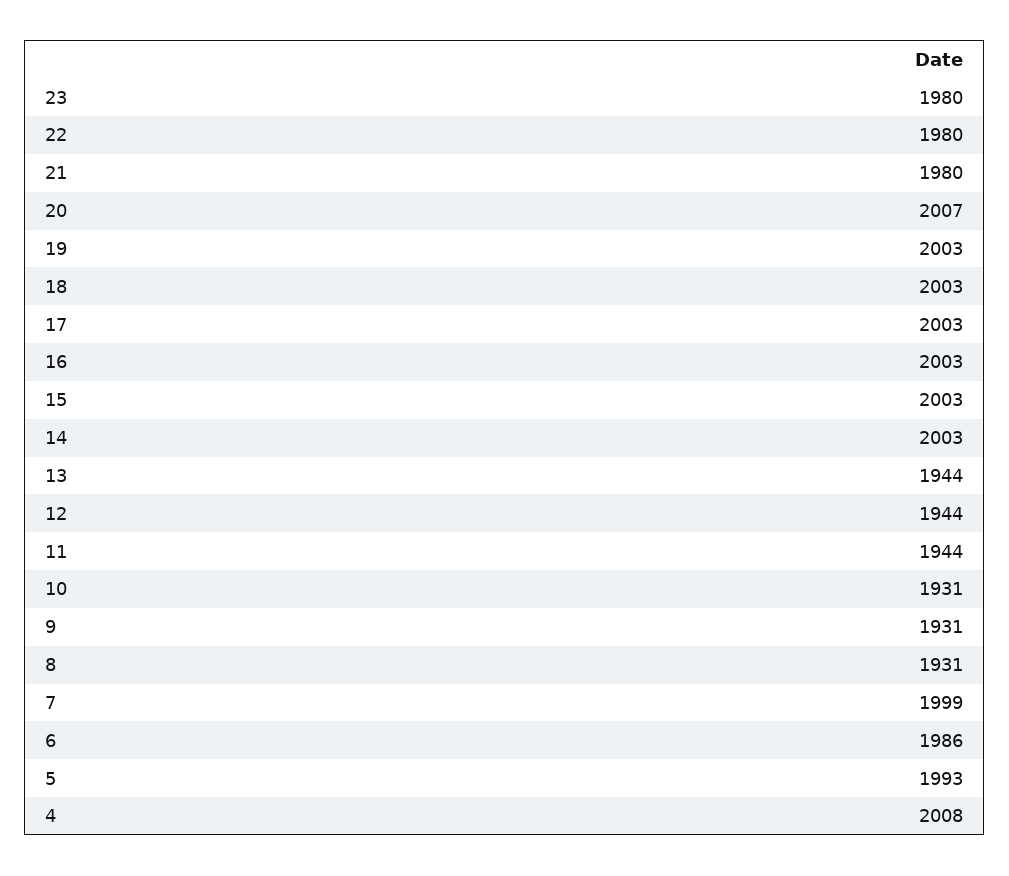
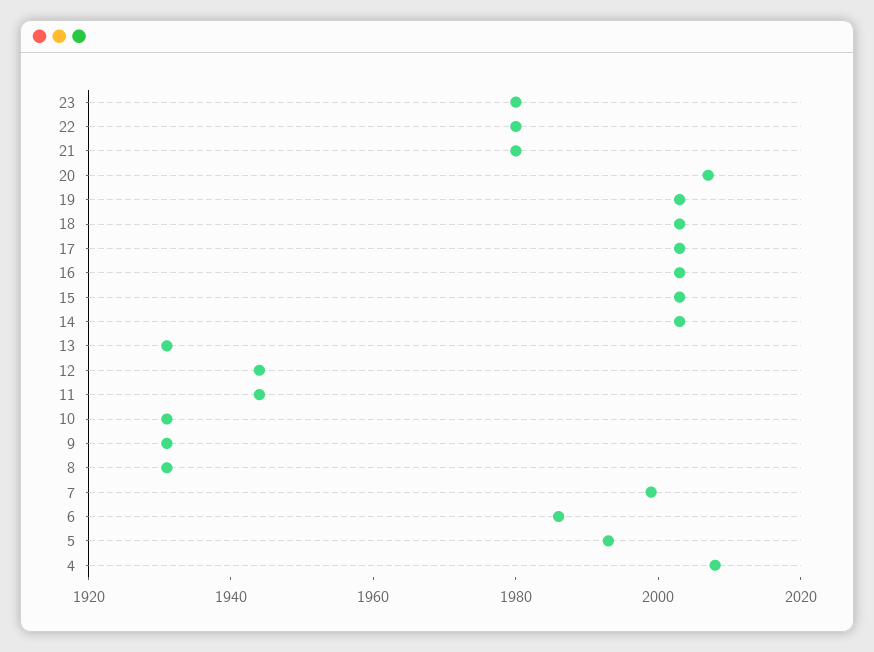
  {
    "23": 1980,
    "22": 1980,
    "21": 1980,
    "20": 2007,
    "19": 2003,
    "18": 2003,
    "17": 2003,
    "16": 2003,
    "15": 2003,
    "14": 2003,
-   "13": 1944,
+   "13": 1930,
    "12": 1944,
    "11": 1944,
    "10": 1931,
    "9": 1931,
    "8": 1931,
    "7": 1999,
    "6": 1986,
    "5": 1993,
    "4": 2008
  }

